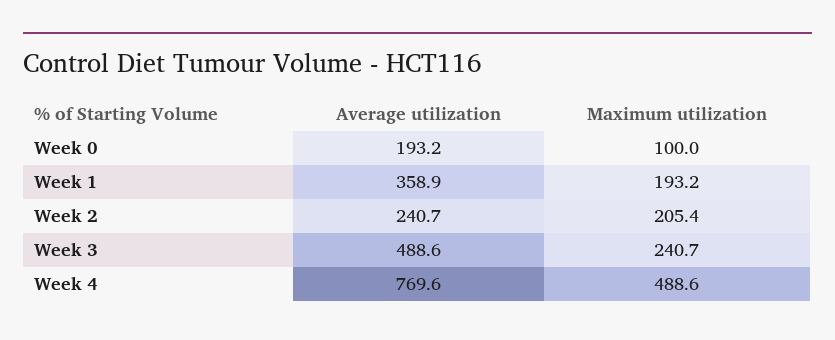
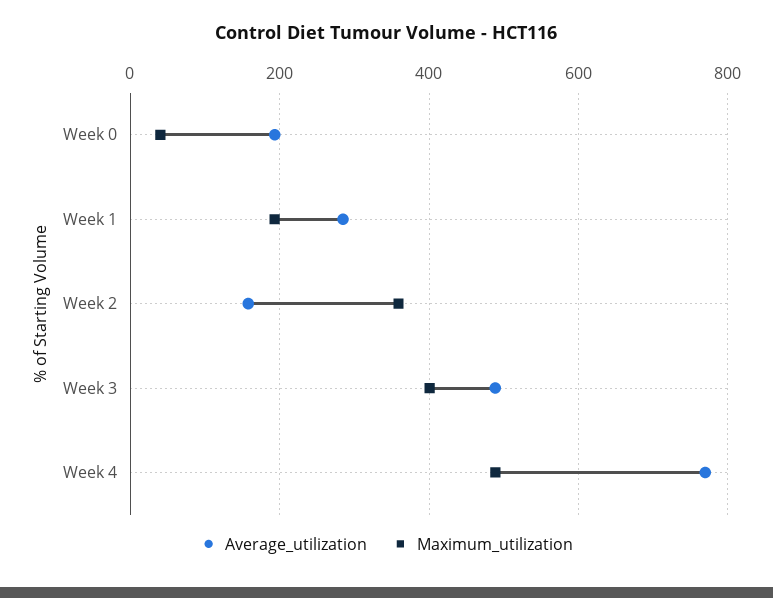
  {
    "Average utilization": {
      "Week 0": 193.2,
-     "Week 1": 358.9,
+     "Week 1": 280,
-     "Week 2": 240.7,
+     "Week 2": 160,
      "Week 3": 488.6,
      "Week 4": 769.6
    },
    "Maximum utilization": {
-     "Week 0": 100,
+     "Week 0": 40,
      "Week 1": 193.2,
-     "Week 2": 205.4,
+     "Week 2": 360,
-     "Week 3": 240.7,
+     "Week 3": 400,
      "Week 4": 488.6
    }
  }

